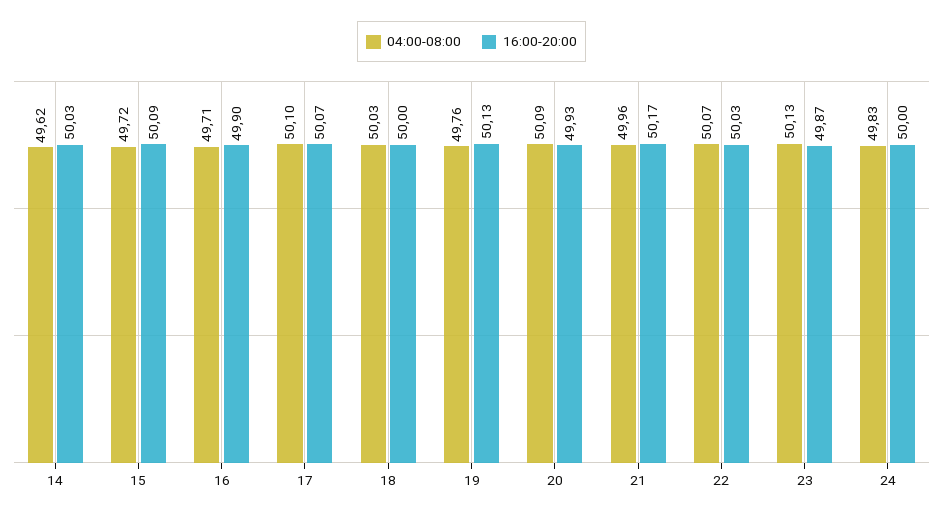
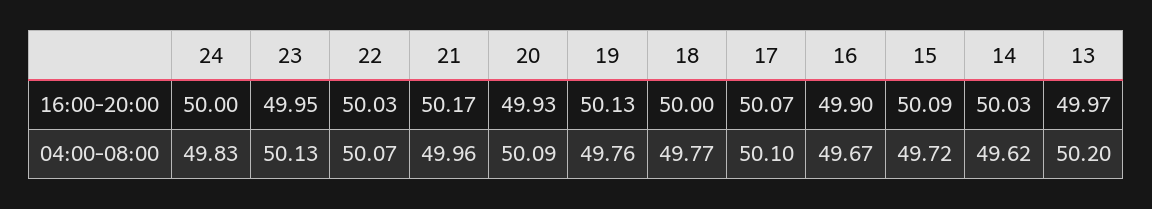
  {
    "04:00-08:00": {
      "14": 49.62,
      "15": 49.72,
-     "16": 49.71,
+     "16": 49.67,
      "17": 50.1,
-     "18": 50.03,
+     "18": 49.77,
      "19": 49.76,
      "20": 50.09,
      "21": 49.96,
      "22": 50.07,
      "23": 50.13,
-     "24": 49.83
+     "24": 49.83,
+     "13": 50.2
    },
    "16:00-20:00": {
      "14": 50.03,
      "15": 50.09,
      "16": 49.9,
      "17": 50.07,
      "18": 50,
      "19": 50.13,
      "20": 49.93,
      "21": 50.17,
      "22": 50.03,
-     "23": 49.87,
+     "23": 49.95,
-     "24": 50
+     "24": 50,
+     "13": 49.97
    }
  }

